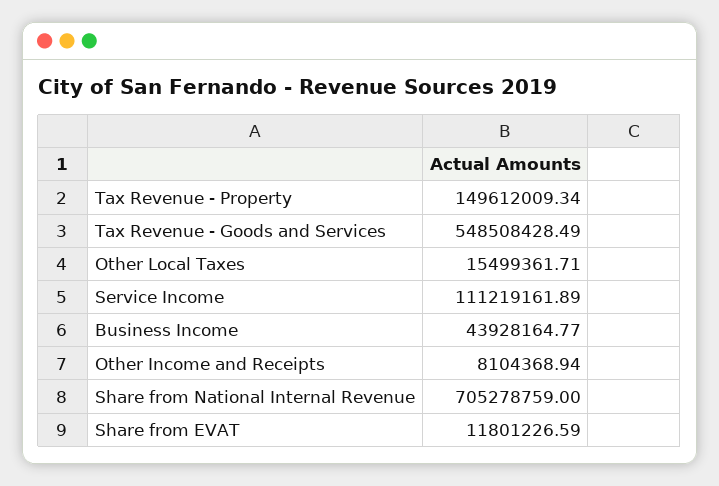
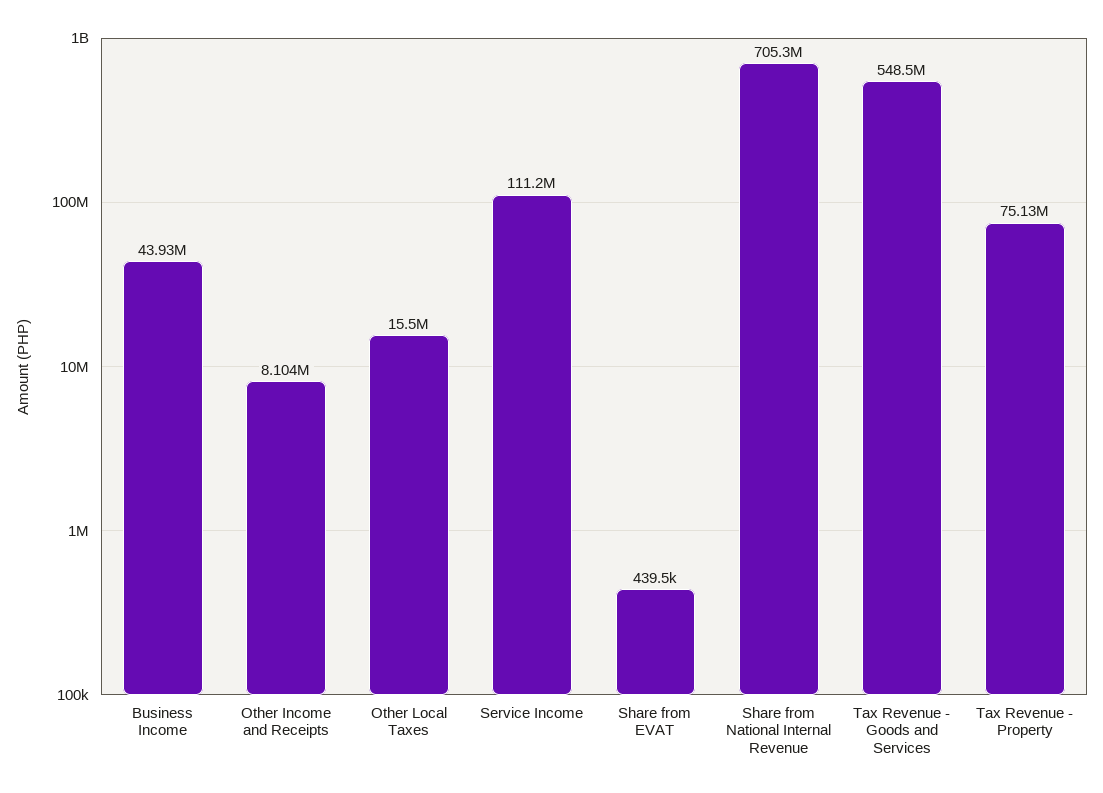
  {
-   "Tax Revenue - Property": 149612009.34,
+   "Tax Revenue - Property": 75130000,
    "Tax Revenue - Goods and Services": 548508428.49,
    "Other Local Taxes": 15499361.71,
    "Service Income": 111219161.89,
    "Business Income": 43928164.77,
    "Other Income and Receipts": 8104368.94,
    "Share from National Internal Revenue": 705278759,
-   "Share from EVAT": 11801226.59
+   "Share from EVAT": 439500
  }

